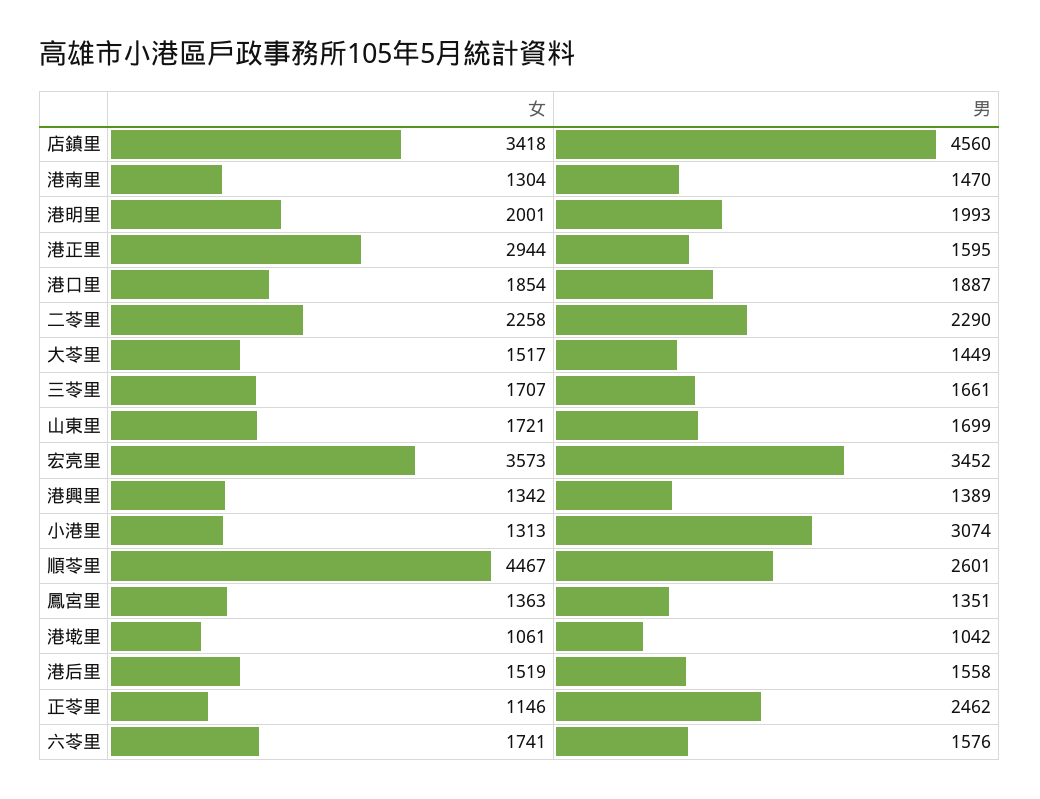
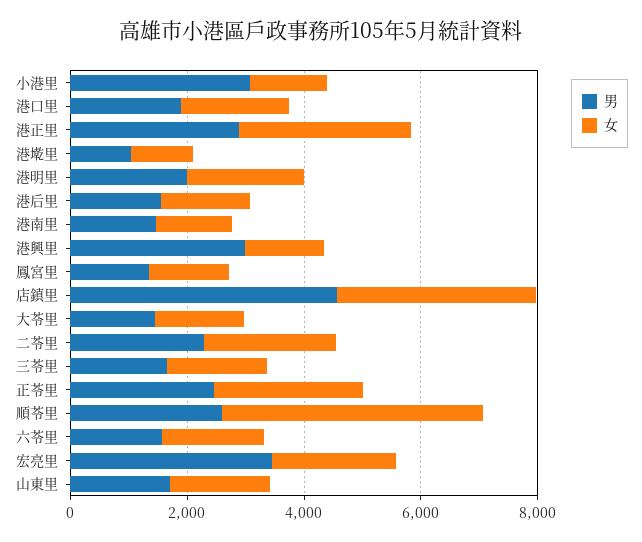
  {
    "女": {
      "店鎮里": 3418,
      "港南里": 1304,
      "港明里": 2001,
      "港正里": 2944,
      "港口里": 1854,
      "二苓里": 2258,
      "大苓里": 1517,
      "三苓里": 1707,
      "山東里": 1721,
-     "宏亮里": 3573,
+     "宏亮里": 2000,
      "港興里": 1342,
      "小港里": 1313,
      "順苓里": 4467,
      "鳳宮里": 1363,
      "港墘里": 1061,
      "港后里": 1519,
-     "正苓里": 1146,
+     "正苓里": 2500,
      "六苓里": 1741
    },
    "男": {
      "店鎮里": 4560,
      "港南里": 1470,
      "港明里": 1993,
-     "港正里": 1595,
+     "港正里": 3000,
      "港口里": 1887,
      "二苓里": 2290,
      "大苓里": 1449,
      "三苓里": 1661,
      "山東里": 1699,
      "宏亮里": 3452,
-     "港興里": 1389,
+     "港興里": 3000,
      "小港里": 3074,
      "順苓里": 2601,
      "鳳宮里": 1351,
      "港墘里": 1042,
      "港后里": 1558,
      "正苓里": 2462,
      "六苓里": 1576
    }
  }

